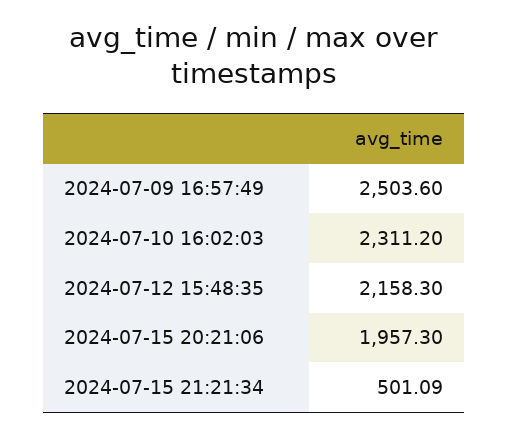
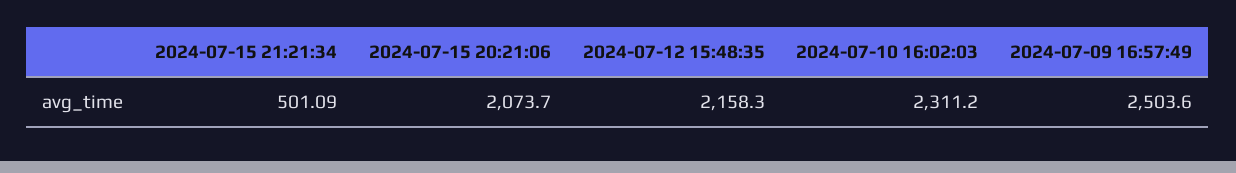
  {
    "2024-07-09 16:57:49": 2503.6,
    "2024-07-10 16:02:03": 2311.2,
    "2024-07-12 15:48:35": 2158.3,
-   "2024-07-15 20:21:06": 1957.3,
+   "2024-07-15 20:21:06": 2073.7,
    "2024-07-15 21:21:34": 501.09
  }

